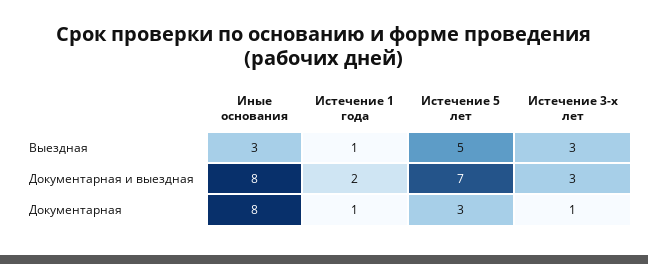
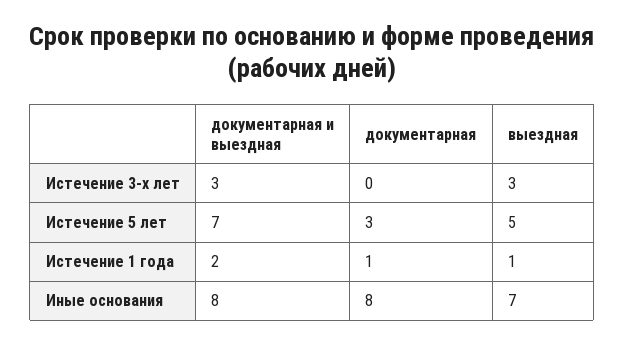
  {
    "Иные основания": {
-     "Выездная": 3,
+     "Выездная": 7,
      "Документарная и выездная": 8,
      "Документарная": 8
    },
    "Истечение 1 года": {
      "Выездная": 1,
      "Документарная и выездная": 2,
      "Документарная": 1
    },
    "Истечение 5 лет": {
      "Выездная": 5,
      "Документарная и выездная": 7,
      "Документарная": 3
    },
    "Истечение 3-х лет": {
      "Выездная": 3,
      "Документарная и выездная": 3,
-     "Документарная": 1
+     "Документарная": 0
    }
  }

